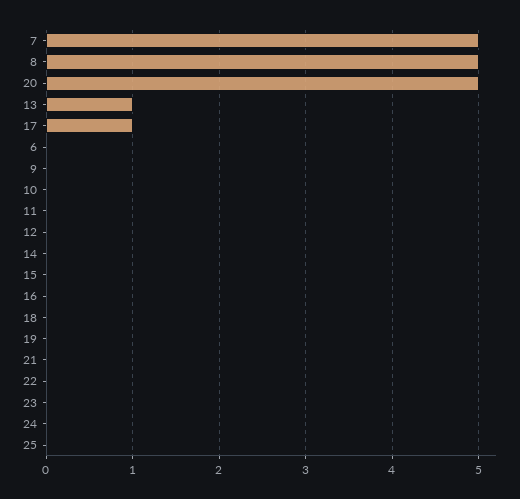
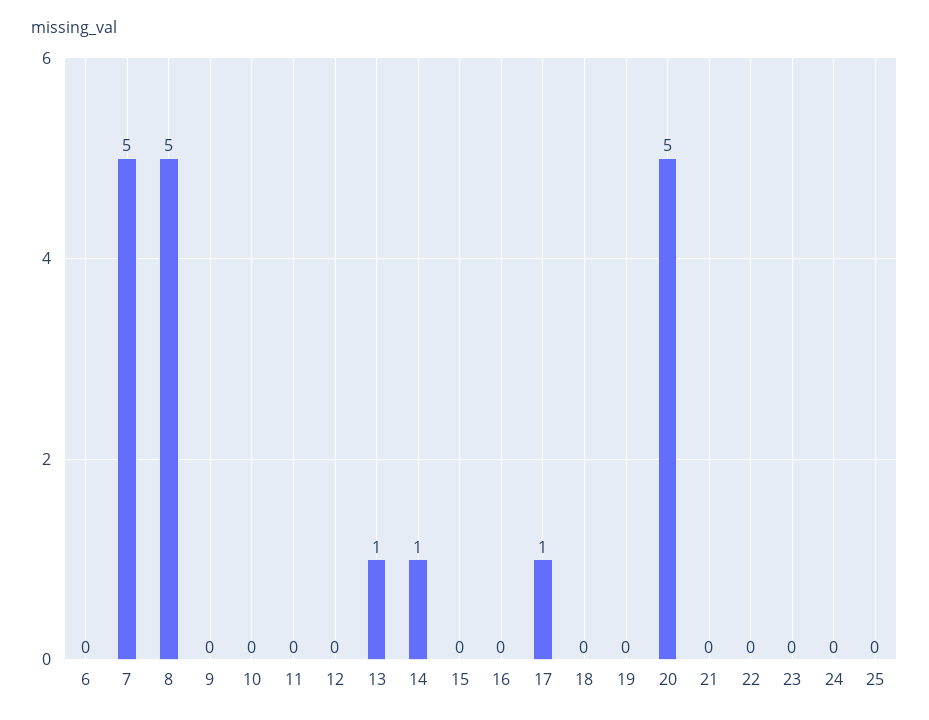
  {
    "7": 5,
    "8": 5,
    "20": 5,
    "13": 1,
    "17": 1,
    "6": 0,
    "9": 0,
    "10": 0,
    "11": 0,
    "12": 0,
-   "14": 0,
+   "14": 1,
    "15": 0,
    "16": 0,
    "18": 0,
    "19": 0,
    "21": 0,
    "22": 0,
    "23": 0,
    "24": 0,
    "25": 0
  }

